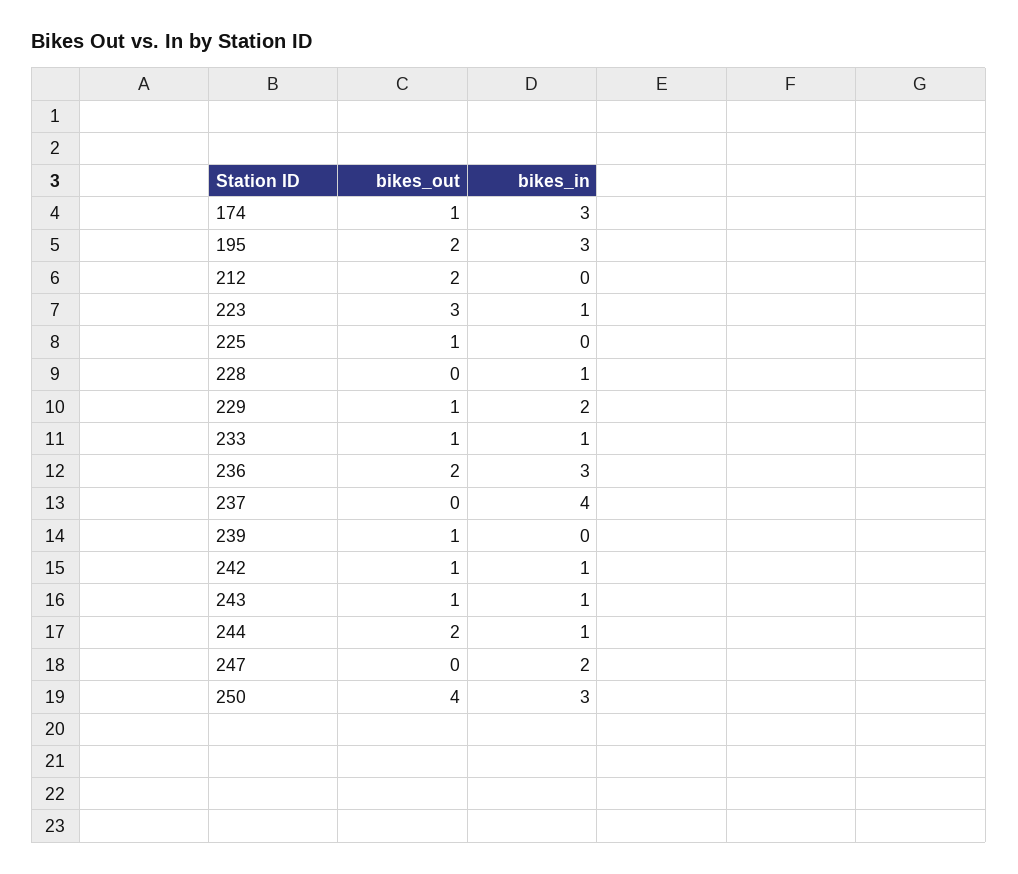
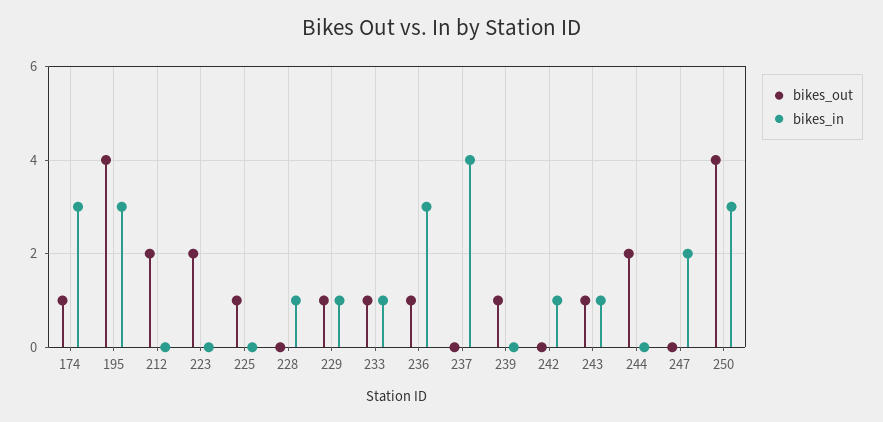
  {
    "bikes_out": {
      "174": 1,
-     "195": 2,
+     "195": 4,
      "212": 2,
-     "223": 3,
+     "223": 2,
      "225": 1,
      "228": 0,
      "229": 1,
      "233": 1,
-     "236": 2,
+     "236": 1,
      "237": 0,
      "239": 1,
-     "242": 1,
+     "242": 0,
      "243": 1,
      "244": 2,
      "247": 0,
      "250": 4
    },
    "bikes_in": {
      "174": 3,
      "195": 3,
      "212": 0,
-     "223": 1,
+     "223": 0,
      "225": 0,
      "228": 1,
-     "229": 2,
+     "229": 1,
      "233": 1,
      "236": 3,
      "237": 4,
      "239": 0,
      "242": 1,
      "243": 1,
-     "244": 1,
+     "244": 0,
      "247": 2,
      "250": 3
    }
  }

